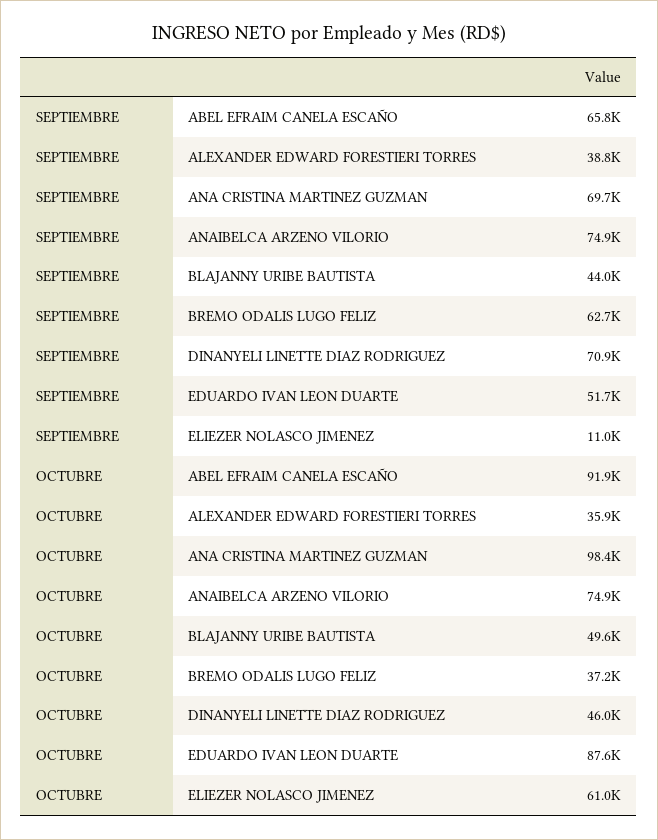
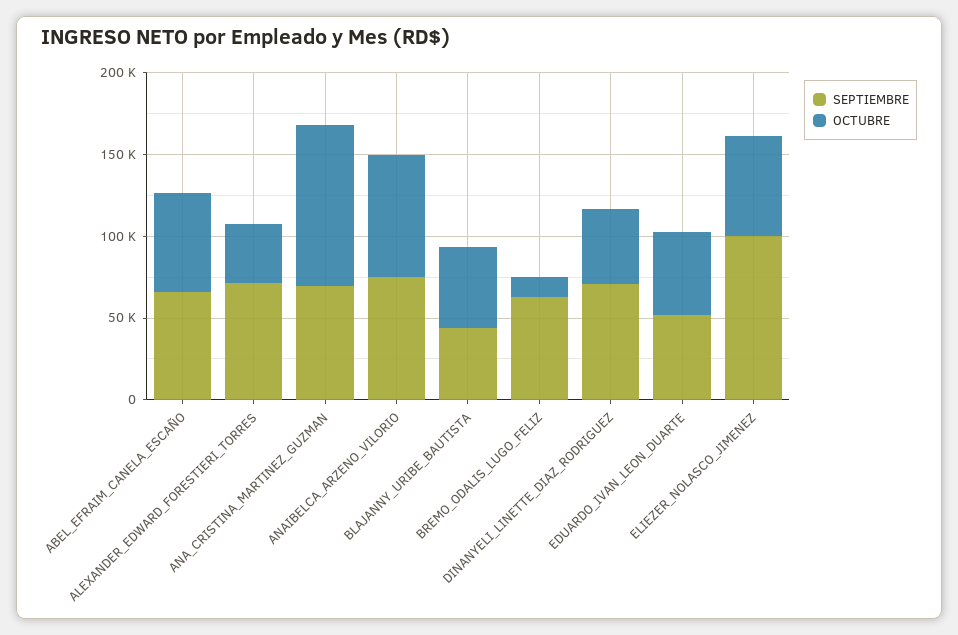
  {
    "SEPTIEMBRE": {
      "ABEL EFRAIM CANELA ESCAÑO": 65800,
-     "ALEXANDER EDWARD FORESTIERI TORRES": 38800,
+     "ALEXANDER EDWARD FORESTIERI TORRES": 70000,
      "ANA CRISTINA MARTINEZ GUZMAN": 69700,
      "ANAIBELCA ARZENO VILORIO": 74900,
      "BLAJANNY URIBE BAUTISTA": 44000,
      "BREMO ODALIS LUGO FELIZ": 62700,
      "DINANYELI LINETTE DIAZ RODRIGUEZ": 70900,
      "EDUARDO IVAN LEON DUARTE": 51700,
-     "ELIEZER NOLASCO JIMENEZ": 11000
+     "ELIEZER NOLASCO JIMENEZ": 100000
    },
    "OCTUBRE": {
-     "ABEL EFRAIM CANELA ESCAÑO": 91900,
+     "ABEL EFRAIM CANELA ESCAÑO": 60000,
      "ALEXANDER EDWARD FORESTIERI TORRES": 35900,
      "ANA CRISTINA MARTINEZ GUZMAN": 98400,
      "ANAIBELCA ARZENO VILORIO": 74900,
      "BLAJANNY URIBE BAUTISTA": 49600,
-     "BREMO ODALIS LUGO FELIZ": 37200,
+     "BREMO ODALIS LUGO FELIZ": 10000,
      "DINANYELI LINETTE DIAZ RODRIGUEZ": 46000,
-     "EDUARDO IVAN LEON DUARTE": 87600,
+     "EDUARDO IVAN LEON DUARTE": 50000,
      "ELIEZER NOLASCO JIMENEZ": 61000
    }
  }

